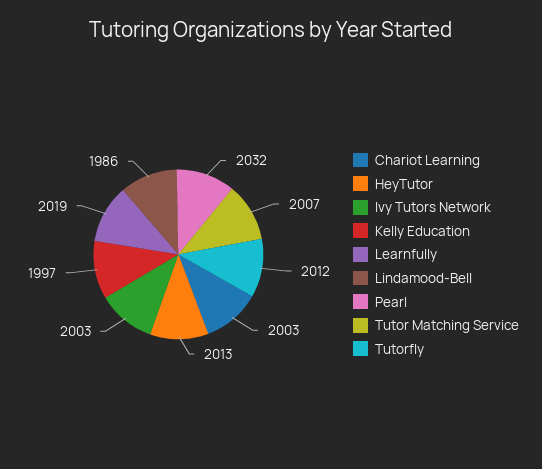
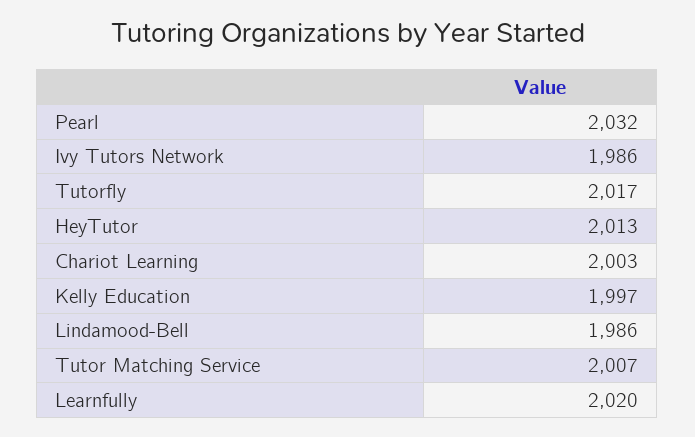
  {
    "Chariot Learning": 2003,
    "HeyTutor": 2013,
-   "Ivy Tutors Network": 2003,
+   "Ivy Tutors Network": 1986,
    "Kelly Education": 1997,
-   "Learnfully": 2019,
+   "Learnfully": 2020,
    "Lindamood-Bell": 1986,
    "Pearl": 2032,
    "Tutor Matching Service": 2007,
-   "Tutorfly": 2012
+   "Tutorfly": 2017
  }

